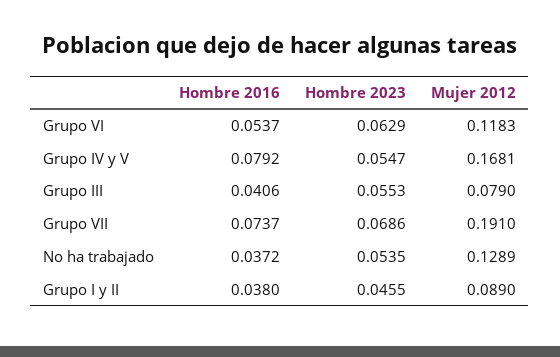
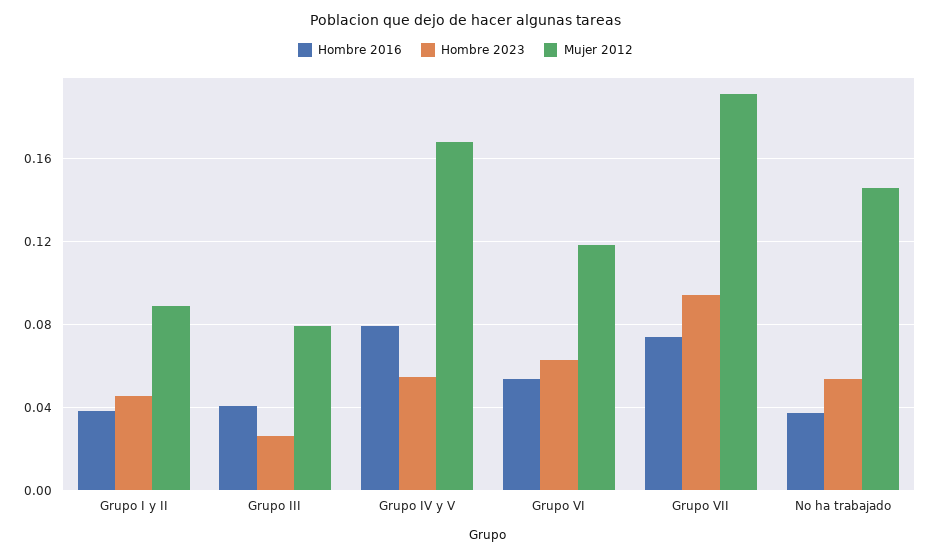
  {
    "Hombre 2016": {
      "Grupo VI": 0.0537,
      "Grupo IV y V": 0.0792,
      "Grupo III": 0.0406,
      "Grupo VII": 0.0737,
      "No ha trabajado": 0.0372,
      "Grupo I y II": 0.038
    },
    "Hombre 2023": {
      "Grupo VI": 0.0629,
      "Grupo IV y V": 0.0547,
-     "Grupo III": 0.0553,
+     "Grupo III": 0.025,
-     "Grupo VII": 0.0686,
+     "Grupo VII": 0.095,
      "No ha trabajado": 0.0535,
      "Grupo I y II": 0.0455
    },
    "Mujer 2012": {
      "Grupo VI": 0.1183,
      "Grupo IV y V": 0.1681,
      "Grupo III": 0.079,
      "Grupo VII": 0.191,
-     "No ha trabajado": 0.1289,
+     "No ha trabajado": 0.145,
      "Grupo I y II": 0.089
    }
  }

